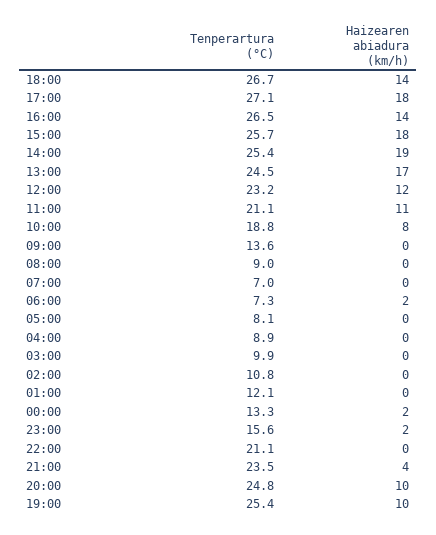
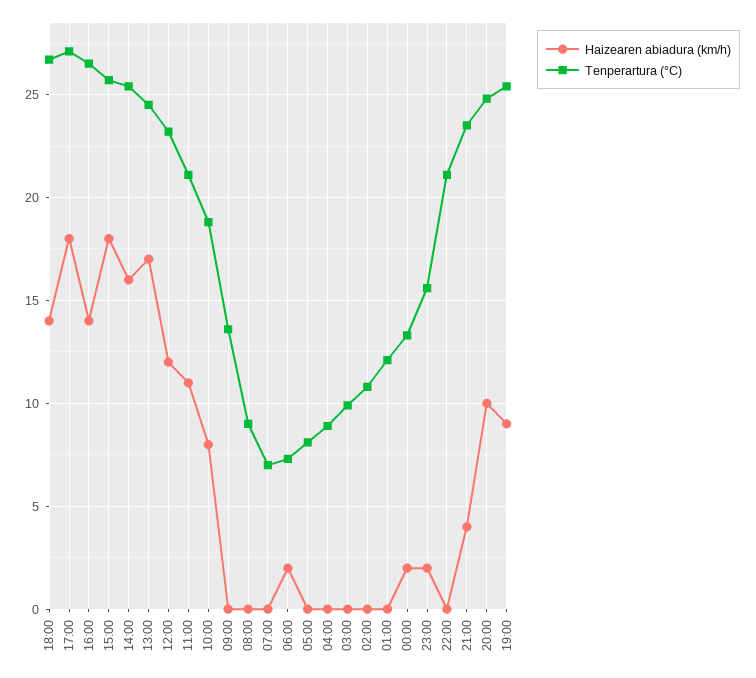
  {
    "Tenperartura (°C)": {
      "18:00": 26.7,
      "17:00": 27.1,
      "16:00": 26.5,
      "15:00": 25.7,
      "14:00": 25.4,
      "13:00": 24.5,
      "12:00": 23.2,
      "11:00": 21.1,
      "10:00": 18.8,
      "09:00": 13.6,
      "08:00": 9,
      "07:00": 7,
      "06:00": 7.3,
      "05:00": 8.1,
      "04:00": 8.9,
      "03:00": 9.9,
      "02:00": 10.8,
      "01:00": 12.1,
      "00:00": 13.3,
      "23:00": 15.6,
      "22:00": 21.1,
      "21:00": 23.5,
      "20:00": 24.8,
      "19:00": 25.4
    },
    "Haizearen abiadura (km/h)": {
      "18:00": 14,
      "17:00": 18,
      "16:00": 14,
      "15:00": 18,
-     "14:00": 19,
+     "14:00": 16,
      "13:00": 17,
      "12:00": 12,
      "11:00": 11,
      "10:00": 8,
      "09:00": 0,
      "08:00": 0,
      "07:00": 0,
      "06:00": 2,
      "05:00": 0,
      "04:00": 0,
      "03:00": 0,
      "02:00": 0,
      "01:00": 0,
      "00:00": 2,
      "23:00": 2,
      "22:00": 0,
      "21:00": 4,
      "20:00": 10,
-     "19:00": 10
+     "19:00": 9
    }
  }

